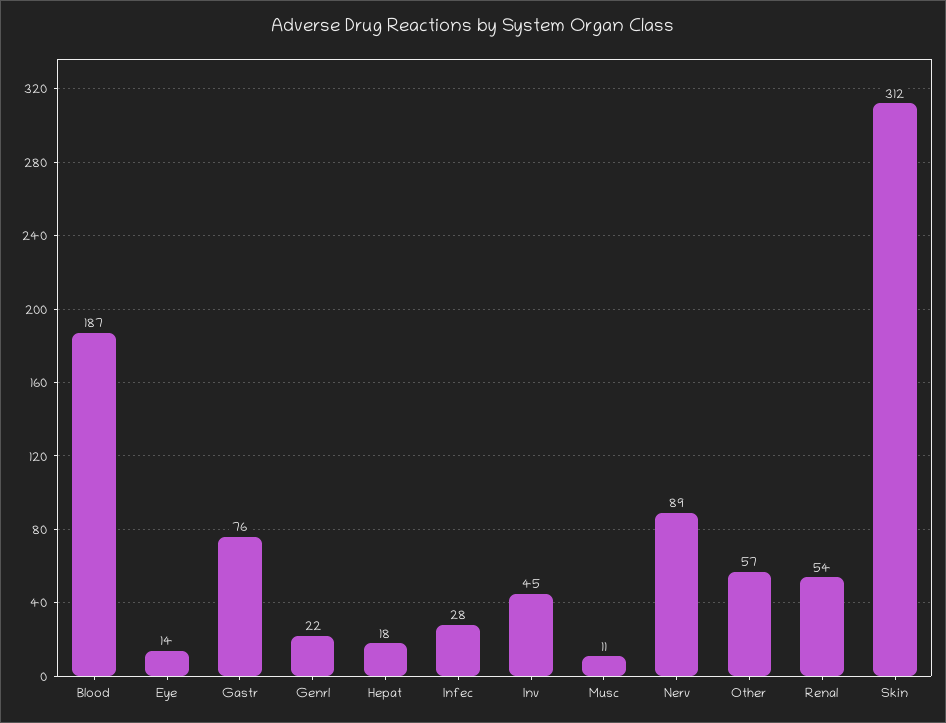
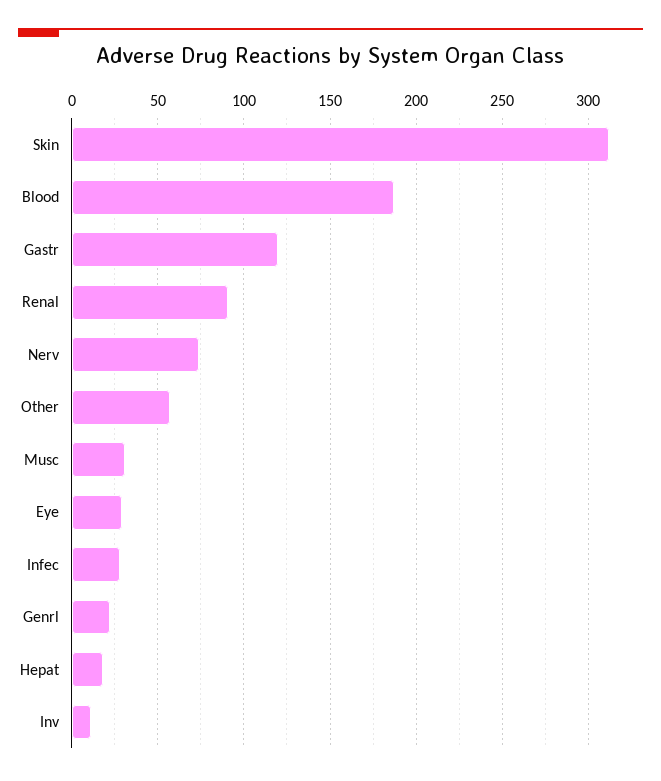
  {
    "Blood": 187,
-   "Eye": 14,
+   "Eye": 30,
-   "Gastr": 76,
+   "Gastr": 120,
    "Genrl": 22,
    "Hepat": 18,
    "Infec": 28,
-   "Inv": 45,
+   "Inv": 10,
-   "Musc": 11,
+   "Musc": 30,
-   "Nerv": 89,
+   "Nerv": 75,
    "Other": 57,
-   "Renal": 54,
+   "Renal": 90,
    "Skin": 312
  }

